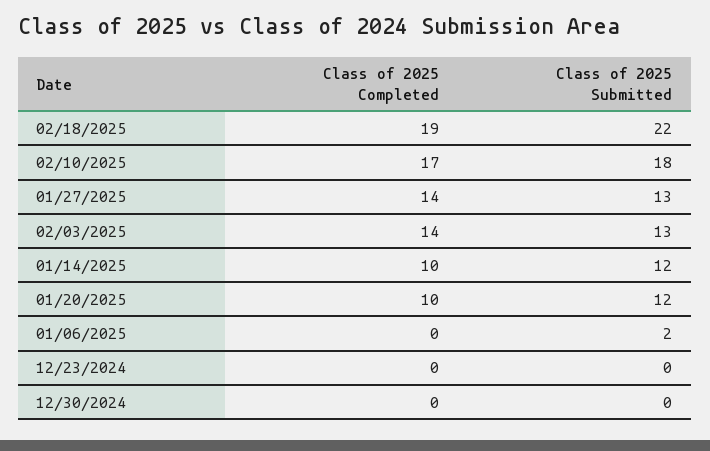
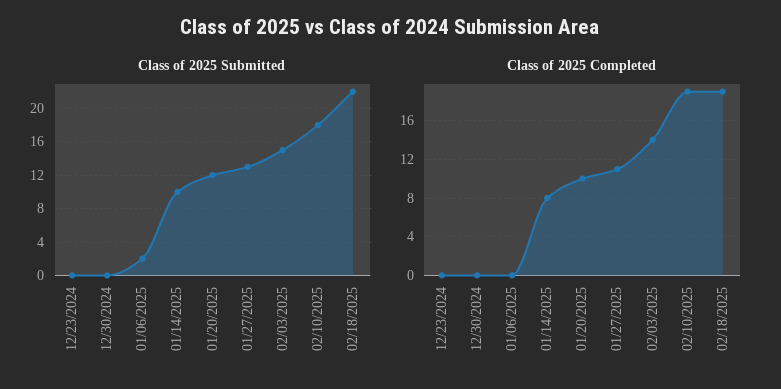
  {
    "Class of 2025 Completed": {
      "02/18/2025": 19,
-     "02/10/2025": 17,
+     "02/10/2025": 19,
-     "01/27/2025": 14,
+     "01/27/2025": 11,
      "02/03/2025": 14,
-     "01/14/2025": 10,
+     "01/14/2025": 8,
      "01/20/2025": 10,
      "01/06/2025": 0,
      "12/23/2024": 0,
      "12/30/2024": 0
    },
    "Class of 2025 Submitted": {
      "02/18/2025": 22,
      "02/10/2025": 18,
      "01/27/2025": 13,
-     "02/03/2025": 13,
+     "02/03/2025": 15,
-     "01/14/2025": 12,
+     "01/14/2025": 10,
      "01/20/2025": 12,
      "01/06/2025": 2,
      "12/23/2024": 0,
      "12/30/2024": 0
    }
  }

